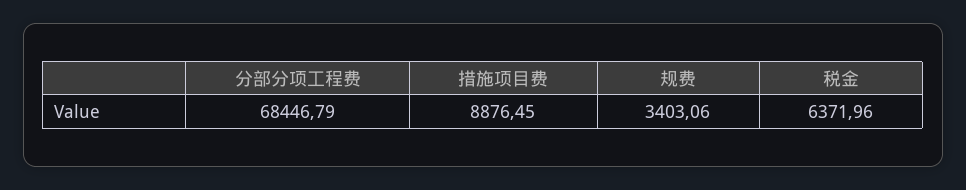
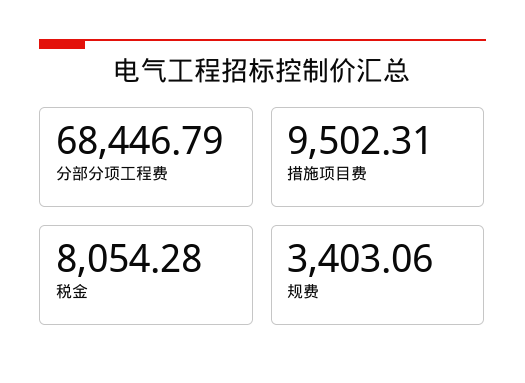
  {
    "分部分项工程费": 68446.79,
-   "措施项目费": 8876.45,
+   "措施项目费": 9502.31,
    "规费": 3403.06,
-   "税金": 6371.96
+   "税金": 8054.28
  }

